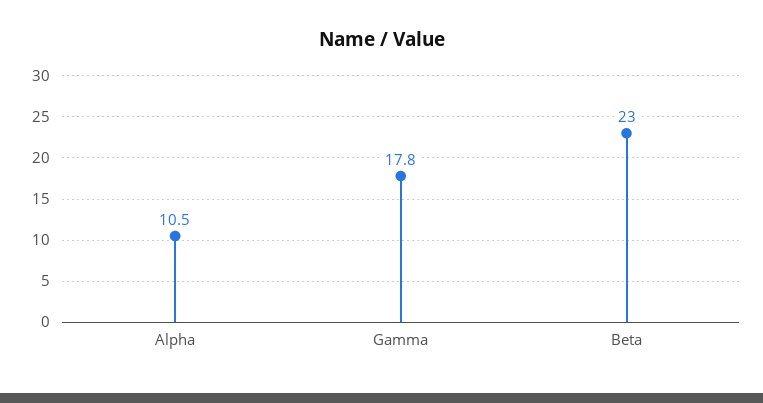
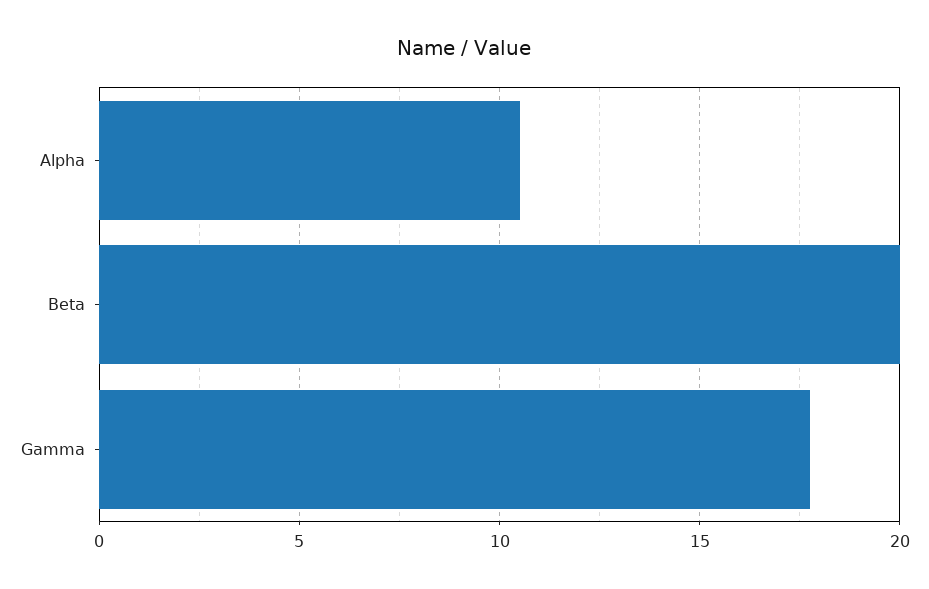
  {
    "Alpha": 10.5,
    "Gamma": 17.8,
-   "Beta": 23
+   "Beta": 20
  }

